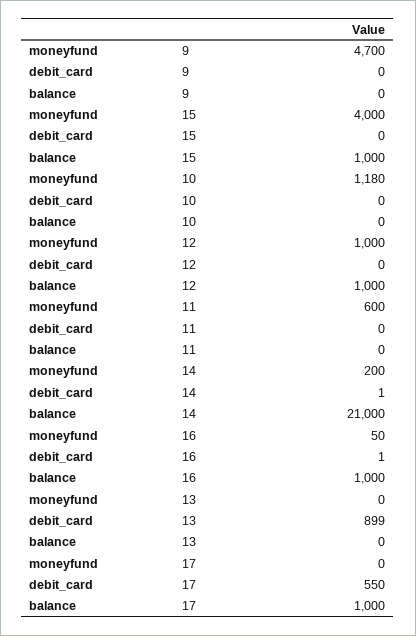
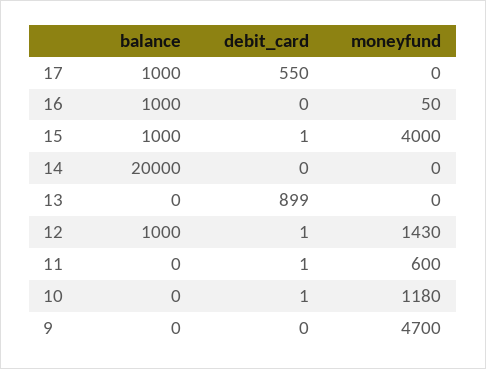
  {
    "moneyfund": {
      "9": 4700,
      "15": 4000,
      "10": 1180,
-     "12": 1000,
+     "12": 1430,
      "11": 600,
-     "14": 200,
+     "14": 0,
      "16": 50,
      "13": 0,
      "17": 0
    },
    "debit_card": {
      "9": 0,
-     "15": 0,
+     "15": 1,
-     "10": 0,
+     "10": 1,
-     "12": 0,
+     "12": 1,
-     "11": 0,
+     "11": 1,
-     "14": 1,
+     "14": 0,
-     "16": 1,
+     "16": 0,
      "13": 899,
      "17": 550
    },
    "balance": {
      "9": 0,
      "15": 1000,
      "10": 0,
      "12": 1000,
      "11": 0,
-     "14": 21000,
+     "14": 20000,
      "16": 1000,
      "13": 0,
      "17": 1000
    }
  }

